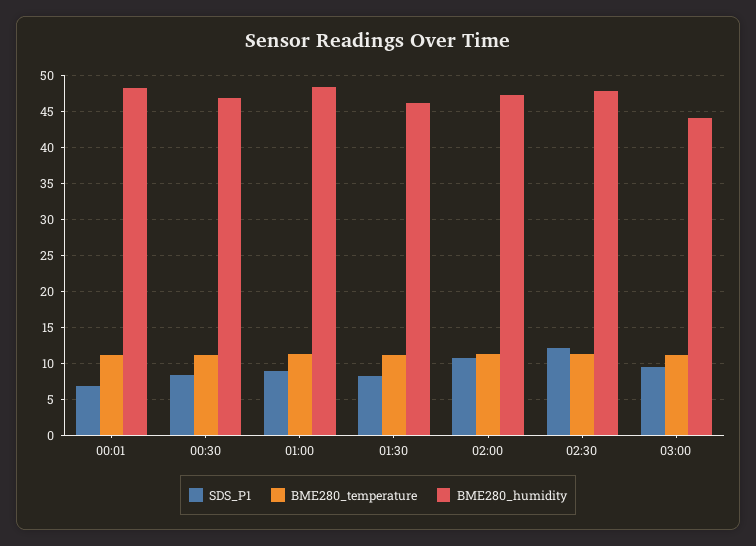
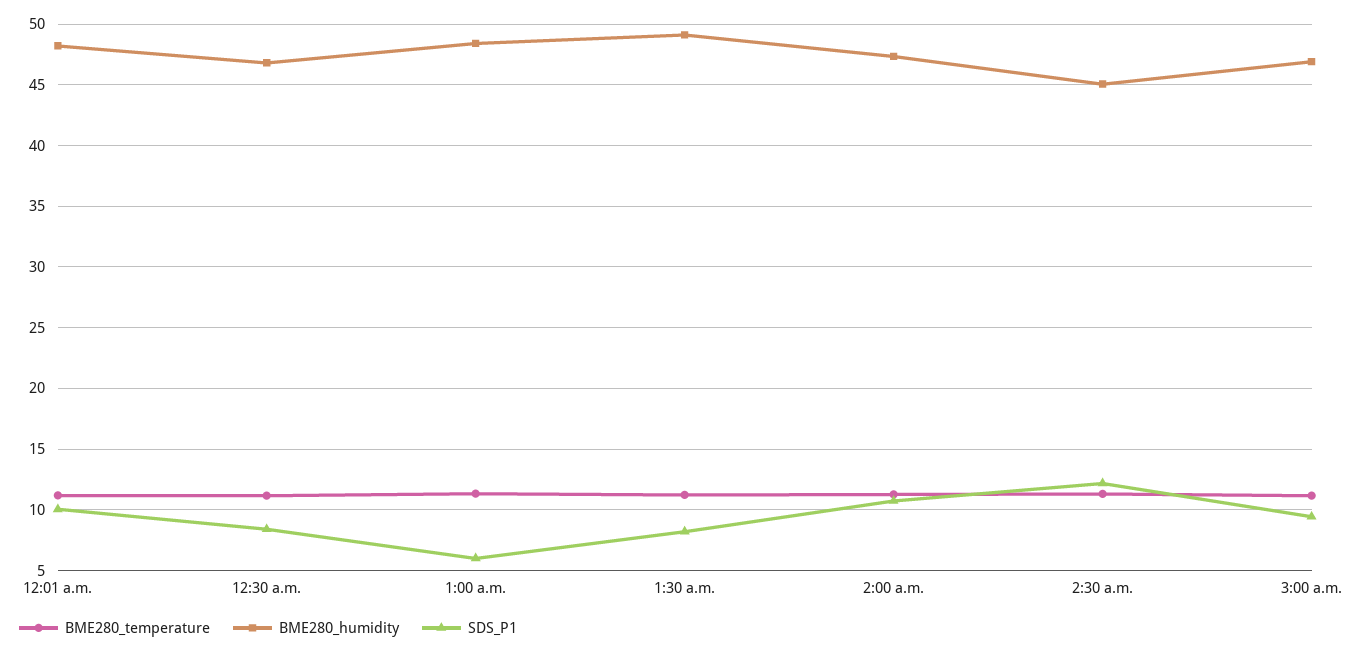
  {
    "SDS_P1": {
-     "00:01": 7,
+     "00:01": 10,
      "00:30": 8.5,
-     "01:00": 9,
+     "01:00": 6,
      "01:30": 8,
      "02:00": 10.5,
      "02:30": 12,
      "03:00": 9.5
    },
    "BME280_temperature": {
      "00:01": 11,
      "00:30": 11,
      "01:00": 11.5,
      "01:30": 11,
      "02:00": 11.5,
      "02:30": 11.5,
      "03:00": 11
    },
    "BME280_humidity": {
      "00:01": 48,
      "00:30": 47,
      "01:00": 48.5,
-     "01:30": 46,
+     "01:30": 49,
      "02:00": 47.5,
-     "02:30": 48,
+     "02:30": 45,
-     "03:00": 44
+     "03:00": 47
    }
  }

